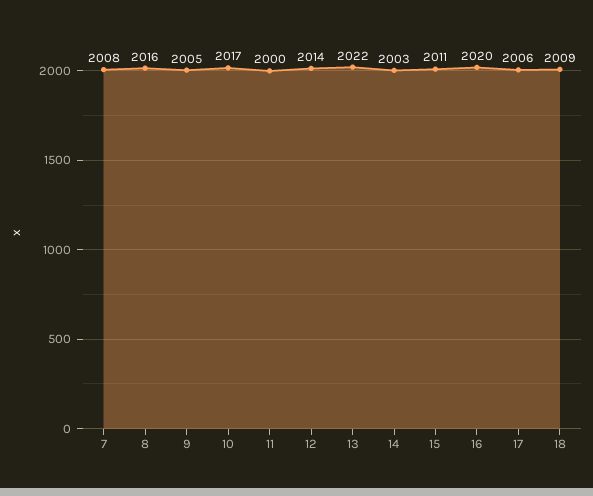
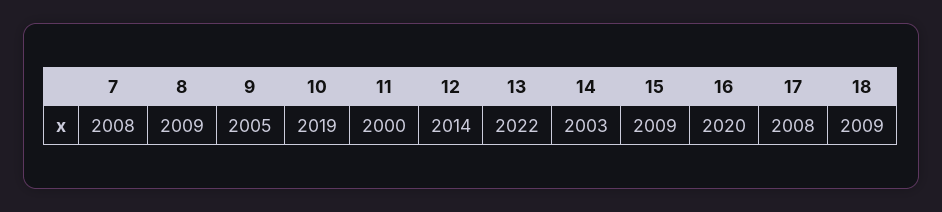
  {
    "7": 2008,
-   "8": 2016,
+   "8": 2009,
    "9": 2005,
-   "10": 2017,
+   "10": 2019,
    "11": 2000,
    "12": 2014,
    "13": 2022,
    "14": 2003,
-   "15": 2011,
+   "15": 2009,
    "16": 2020,
-   "17": 2006,
+   "17": 2008,
    "18": 2009
  }

